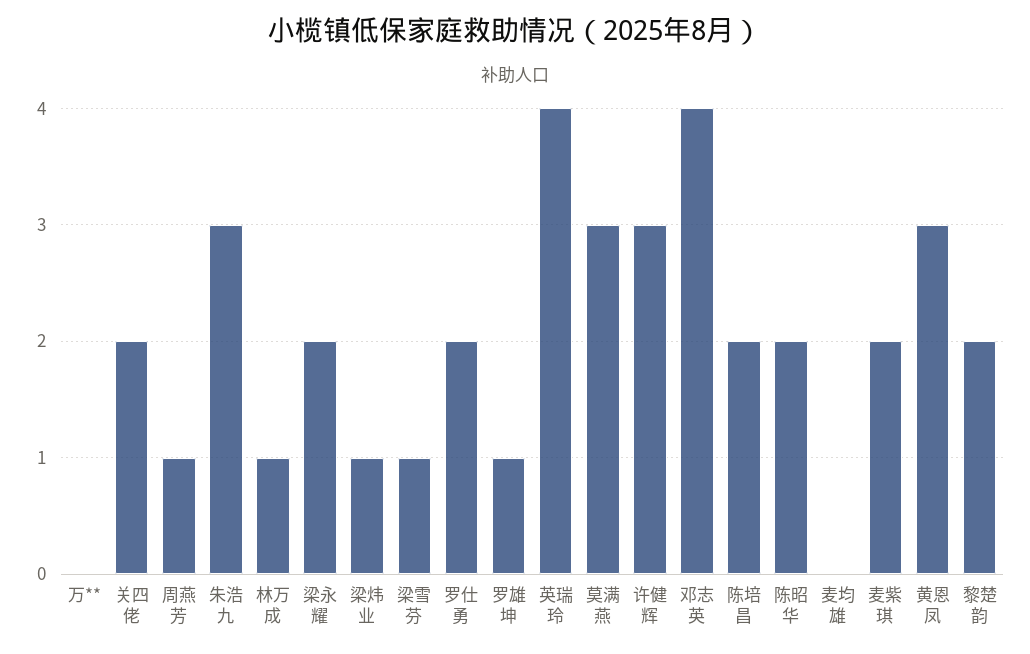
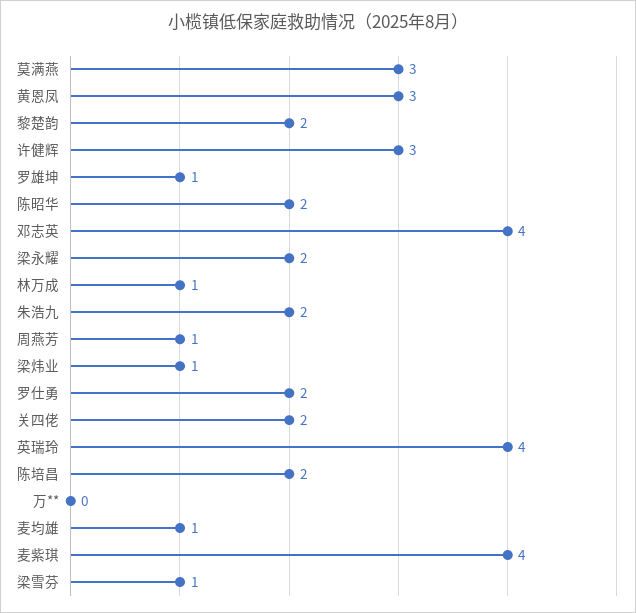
  {
    "万**": 0,
    "关四佬": 2,
    "周燕芳": 1,
-   "朱浩九": 3,
+   "朱浩九": 2,
    "林万成": 1,
    "梁永耀": 2,
    "梁炜业": 1,
    "梁雪芬": 1,
    "罗仕勇": 2,
    "罗雄坤": 1,
    "英瑞玲": 4,
    "莫满燕": 3,
    "许健辉": 3,
    "邓志英": 4,
    "陈培昌": 2,
    "陈昭华": 2,
-   "麦均雄": 0,
+   "麦均雄": 1,
-   "麦紫琪": 2,
+   "麦紫琪": 4,
    "黄恩凤": 3,
    "黎楚韵": 2
  }

